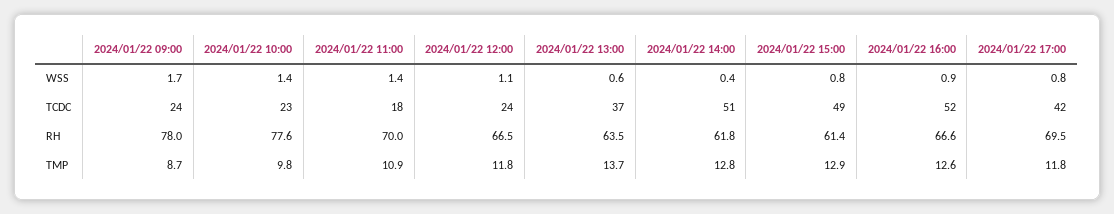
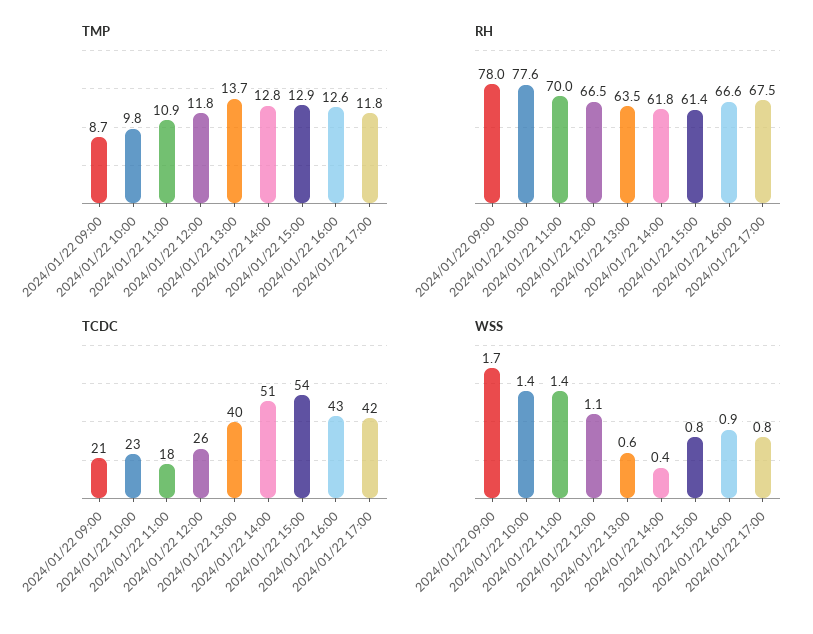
  {
    "WSS": {
      "2024/01/22 09:00": 1.7,
      "2024/01/22 10:00": 1.4,
      "2024/01/22 11:00": 1.4,
      "2024/01/22 12:00": 1.1,
      "2024/01/22 13:00": 0.6,
      "2024/01/22 14:00": 0.4,
      "2024/01/22 15:00": 0.8,
      "2024/01/22 16:00": 0.9,
      "2024/01/22 17:00": 0.8
    },
    "TCDC": {
-     "2024/01/22 09:00": 24,
+     "2024/01/22 09:00": 21,
      "2024/01/22 10:00": 23,
      "2024/01/22 11:00": 18,
-     "2024/01/22 12:00": 24,
+     "2024/01/22 12:00": 26,
-     "2024/01/22 13:00": 37,
+     "2024/01/22 13:00": 40,
      "2024/01/22 14:00": 51,
-     "2024/01/22 15:00": 49,
+     "2024/01/22 15:00": 54,
-     "2024/01/22 16:00": 52,
+     "2024/01/22 16:00": 43,
      "2024/01/22 17:00": 42
    },
    "RH": {
      "2024/01/22 09:00": 78,
      "2024/01/22 10:00": 77.6,
      "2024/01/22 11:00": 70,
      "2024/01/22 12:00": 66.5,
      "2024/01/22 13:00": 63.5,
      "2024/01/22 14:00": 61.8,
      "2024/01/22 15:00": 61.4,
      "2024/01/22 16:00": 66.6,
-     "2024/01/22 17:00": 69.5
+     "2024/01/22 17:00": 67.5
    },
    "TMP": {
      "2024/01/22 09:00": 8.7,
      "2024/01/22 10:00": 9.8,
      "2024/01/22 11:00": 10.9,
      "2024/01/22 12:00": 11.8,
      "2024/01/22 13:00": 13.7,
      "2024/01/22 14:00": 12.8,
      "2024/01/22 15:00": 12.9,
      "2024/01/22 16:00": 12.6,
      "2024/01/22 17:00": 11.8
    }
  }

